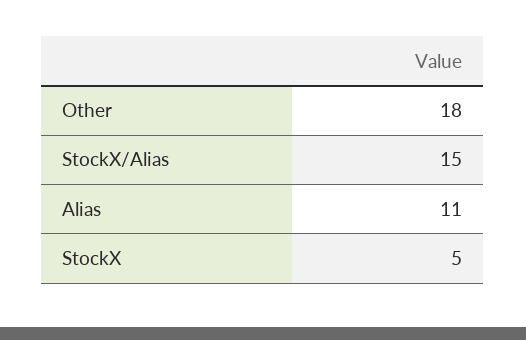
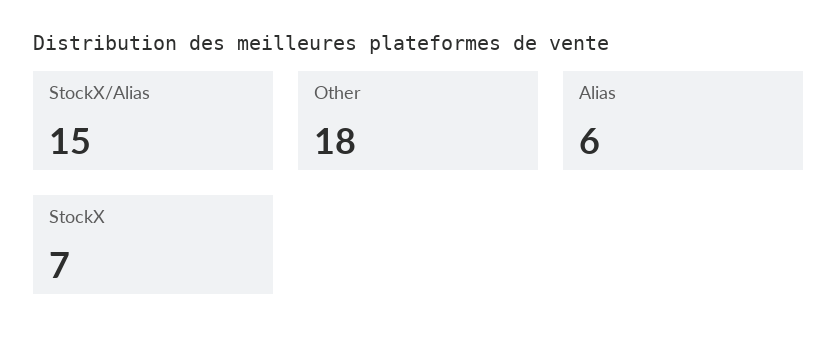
  {
    "Other": 18,
    "StockX/Alias": 15,
-   "Alias": 11,
+   "Alias": 6,
-   "StockX": 5
+   "StockX": 7
  }

